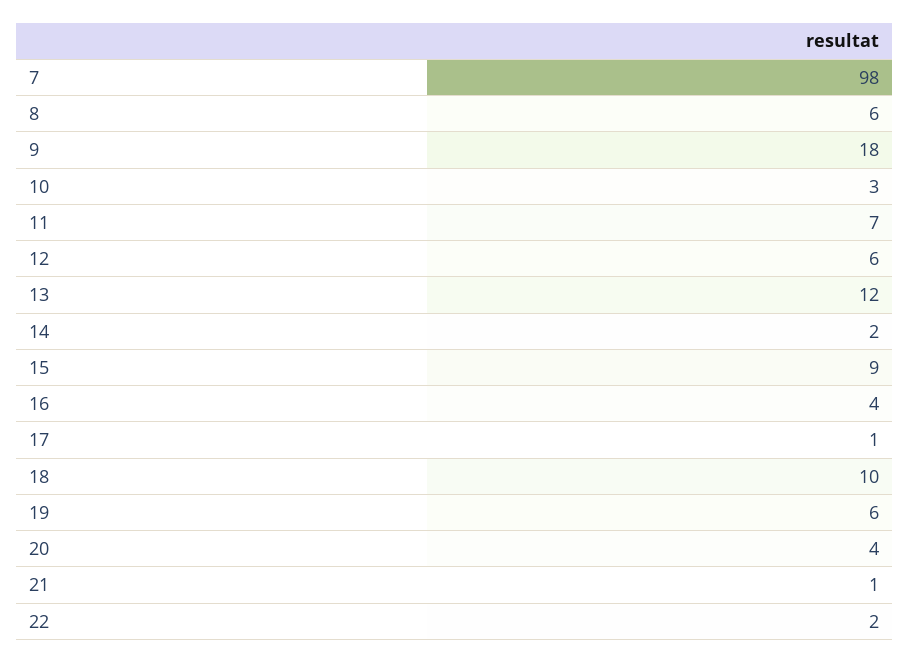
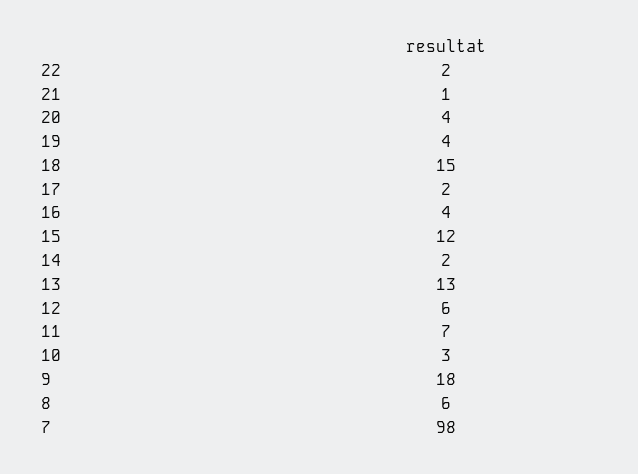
  {
    "7": 98,
    "8": 6,
    "9": 18,
    "10": 3,
    "11": 7,
    "12": 6,
-   "13": 12,
+   "13": 13,
    "14": 2,
-   "15": 9,
+   "15": 12,
    "16": 4,
-   "17": 1,
+   "17": 2,
-   "18": 10,
+   "18": 15,
-   "19": 6,
+   "19": 4,
    "20": 4,
    "21": 1,
    "22": 2
  }

